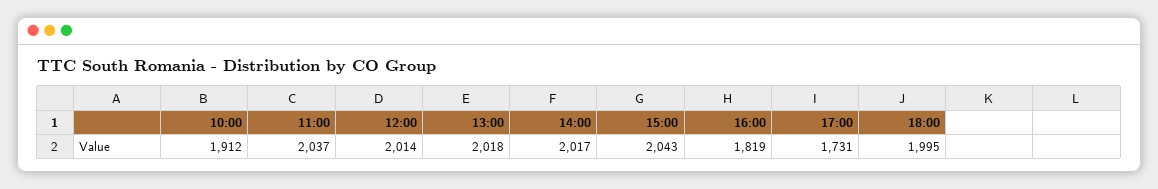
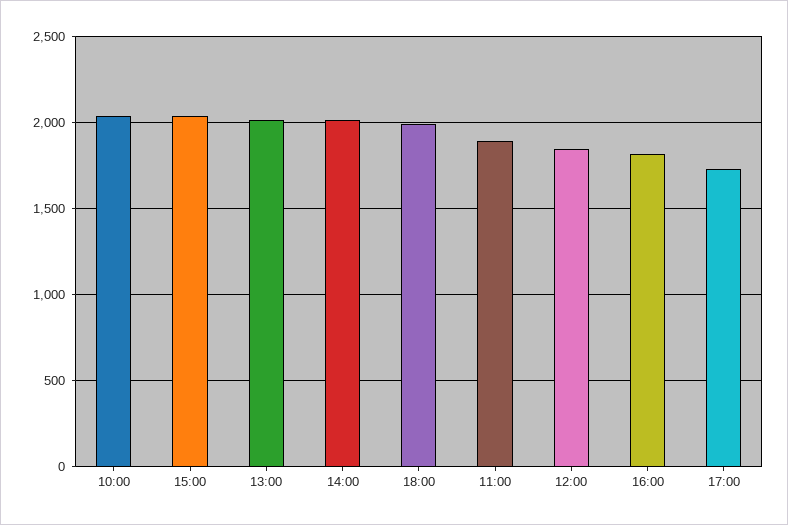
  {
-   "10:00": 1912,
+   "10:00": 2050,
-   "11:00": 2037,
+   "11:00": 1900,
-   "12:00": 2014,
+   "12:00": 1850,
    "13:00": 2018,
    "14:00": 2017,
    "15:00": 2043,
    "16:00": 1819,
    "17:00": 1731,
    "18:00": 1995
  }

